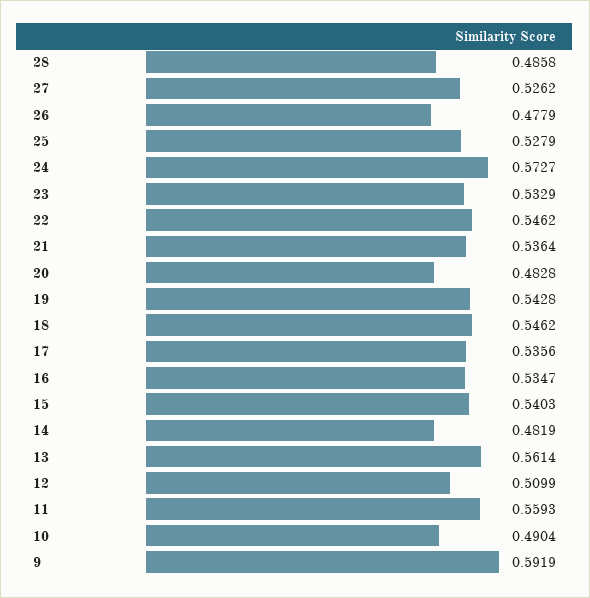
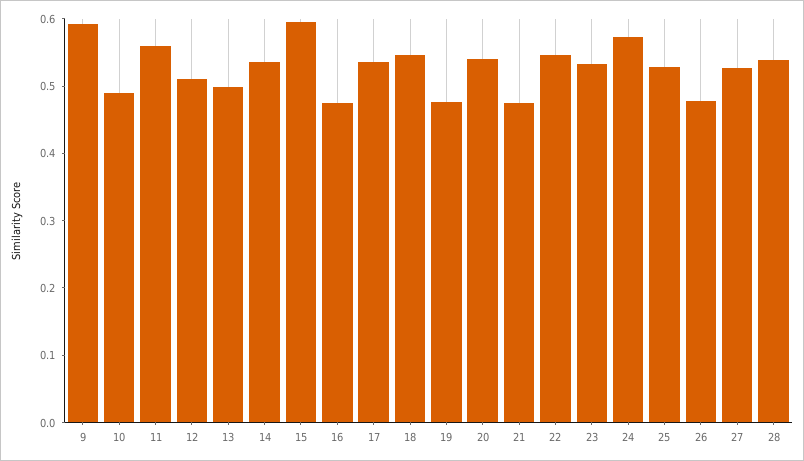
  {
-   "28": 0.4858,
+   "28": 0.54,
    "27": 0.5262,
    "26": 0.4779,
    "25": 0.5279,
    "24": 0.5727,
    "23": 0.5329,
    "22": 0.5462,
-   "21": 0.5364,
+   "21": 0.48,
-   "20": 0.4828,
+   "20": 0.54,
-   "19": 0.5428,
+   "19": 0.48,
    "18": 0.5462,
    "17": 0.5356,
-   "16": 0.5347,
+   "16": 0.48,
-   "15": 0.5403,
+   "15": 0.6,
-   "14": 0.4819,
+   "14": 0.54,
-   "13": 0.5614,
+   "13": 0.5,
    "12": 0.5099,
    "11": 0.5593,
    "10": 0.4904,
    "9": 0.5919
  }

